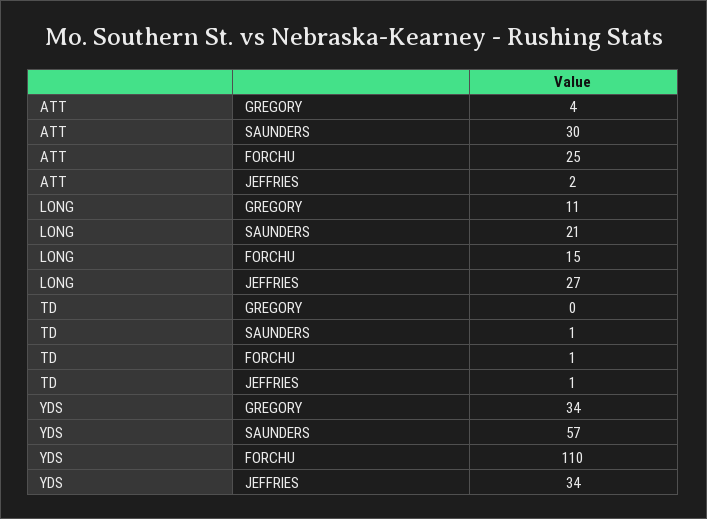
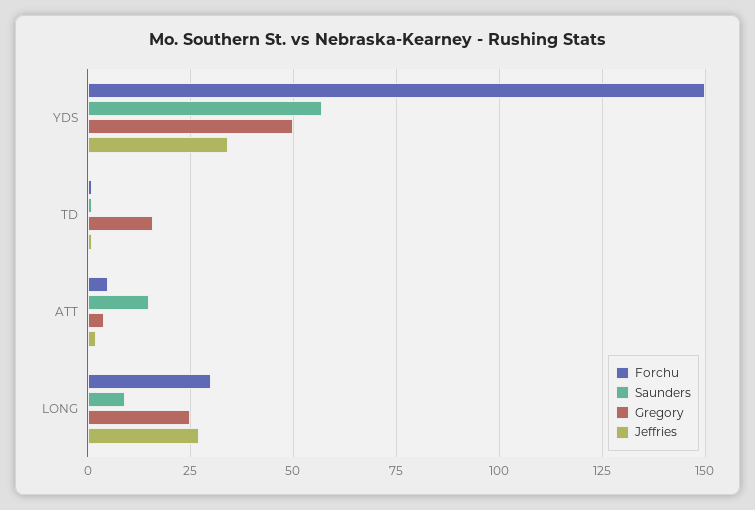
  {
    "GREGORY": {
      "ATT": 4,
-     "LONG": 11,
+     "LONG": 25,
-     "TD": 0,
+     "TD": 15,
-     "YDS": 34
+     "YDS": 50
    },
    "SAUNDERS": {
-     "ATT": 30,
+     "ATT": 15,
-     "LONG": 21,
+     "LONG": 10,
      "TD": 1,
      "YDS": 57
    },
    "FORCHU": {
-     "ATT": 25,
+     "ATT": 5,
-     "LONG": 15,
+     "LONG": 30,
      "TD": 1,
-     "YDS": 110
+     "YDS": 150
    },
    "JEFFRIES": {
      "ATT": 2,
      "LONG": 27,
      "TD": 1,
      "YDS": 34
    }
  }

